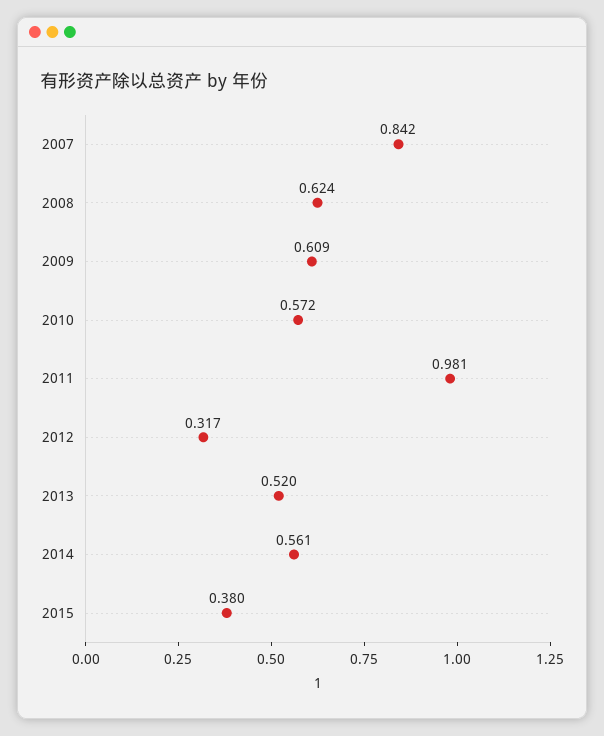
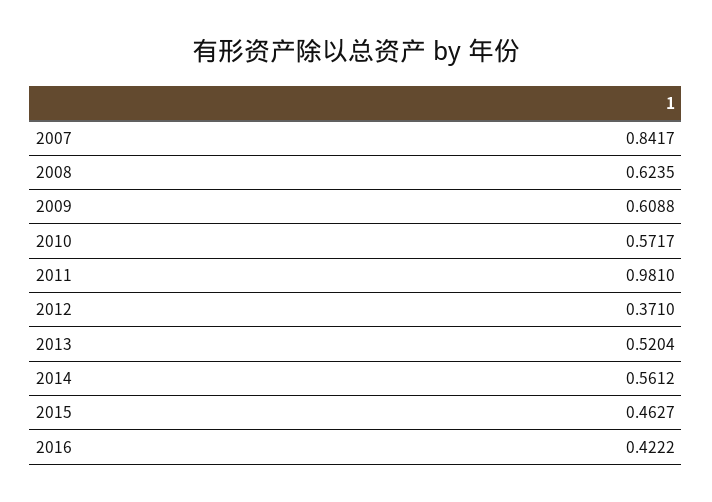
  {
    "2007": 0.8417,
    "2008": 0.6235,
    "2009": 0.6088,
    "2010": 0.5717,
    "2011": 0.981,
-   "2012": 0.317,
+   "2012": 0.371,
    "2013": 0.5204,
    "2014": 0.5612,
-   "2015": 0.38
+   "2015": 0.4627,
+   "2016": 0.4222
  }

